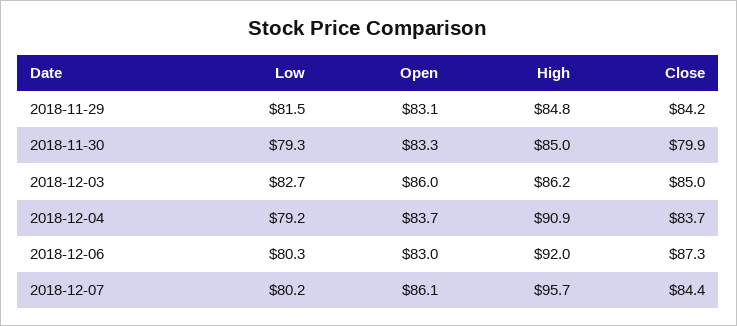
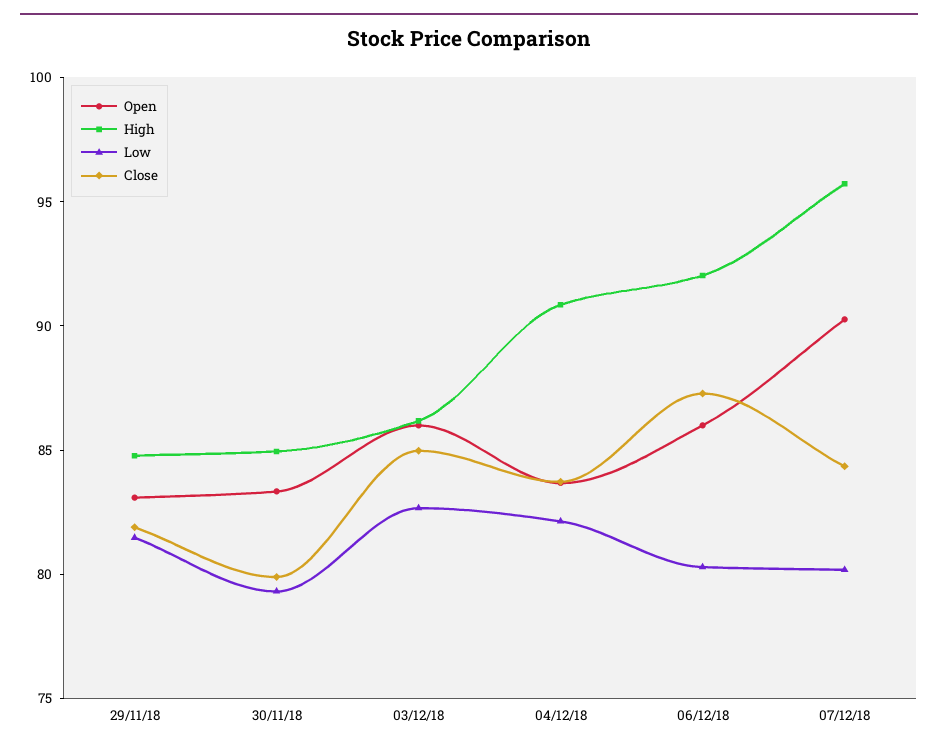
  {
    "Low": {
      "2018-11-29": 81.5,
      "2018-11-30": 79.3,
      "2018-12-03": 82.7,
-     "2018-12-04": 79.2,
+     "2018-12-04": 82,
      "2018-12-06": 80.3,
      "2018-12-07": 80.2
    },
    "Open": {
      "2018-11-29": 83.1,
      "2018-11-30": 83.3,
      "2018-12-03": 86,
      "2018-12-04": 83.7,
-     "2018-12-06": 83,
+     "2018-12-06": 86,
-     "2018-12-07": 86.1
+     "2018-12-07": 90
    },
    "High": {
      "2018-11-29": 84.8,
      "2018-11-30": 85,
      "2018-12-03": 86.2,
      "2018-12-04": 90.9,
      "2018-12-06": 92,
      "2018-12-07": 95.7
    },
    "Close": {
-     "2018-11-29": 84.2,
+     "2018-11-29": 82,
      "2018-11-30": 79.9,
      "2018-12-03": 85,
      "2018-12-04": 83.7,
      "2018-12-06": 87.3,
      "2018-12-07": 84.4
    }
  }

